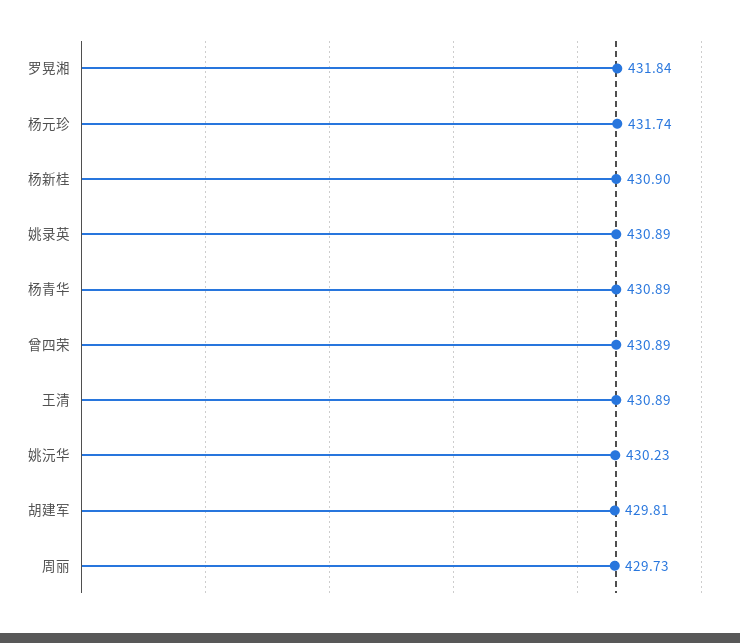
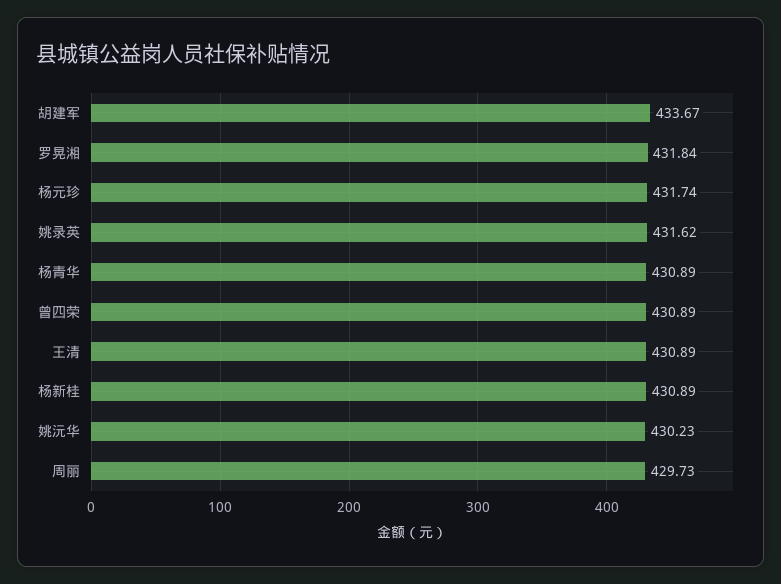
  {
    "罗晃湘": 431.84,
    "杨元珍": 431.74,
-   "杨新桂": 430.9,
+   "杨新桂": 430.89,
-   "姚录英": 430.89,
+   "姚录英": 431.62,
    "杨青华": 430.89,
    "曾四荣": 430.89,
    "王清": 430.89,
    "姚沅华": 430.23,
-   "胡建军": 429.81,
+   "胡建军": 433.67,
    "周丽": 429.73
  }

